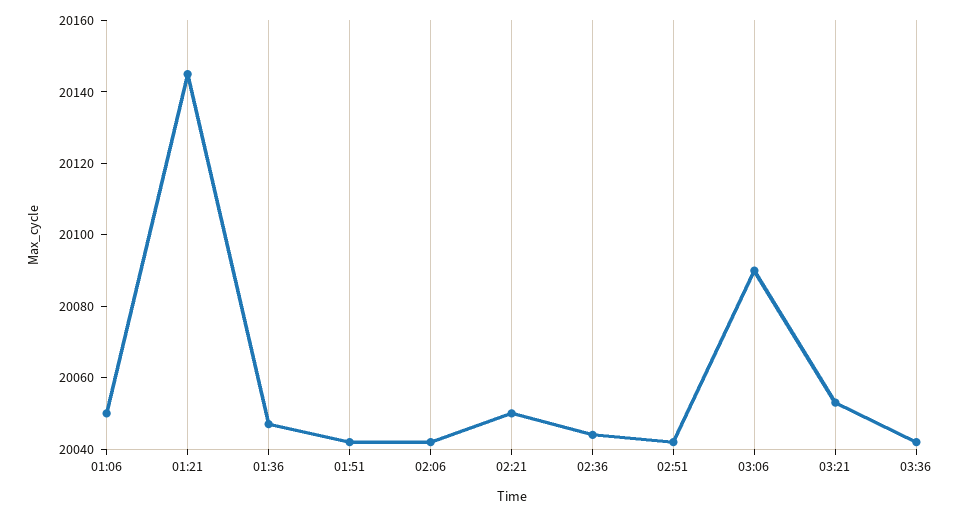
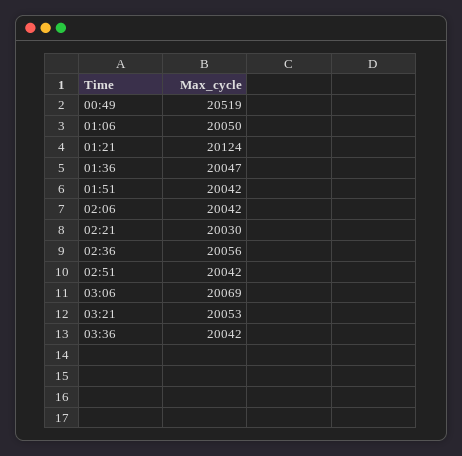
  {
    "01:06": 20050,
-   "01:21": 20145,
+   "01:21": 20124,
    "01:36": 20047,
    "01:51": 20042,
    "02:06": 20042,
-   "02:21": 20050,
+   "02:21": 20030,
-   "02:36": 20045,
+   "02:36": 20056,
    "02:51": 20042,
-   "03:06": 20090,
+   "03:06": 20069,
    "03:21": 20053,
-   "03:36": 20042
+   "03:36": 20042,
+   "00:49": 20519
  }

